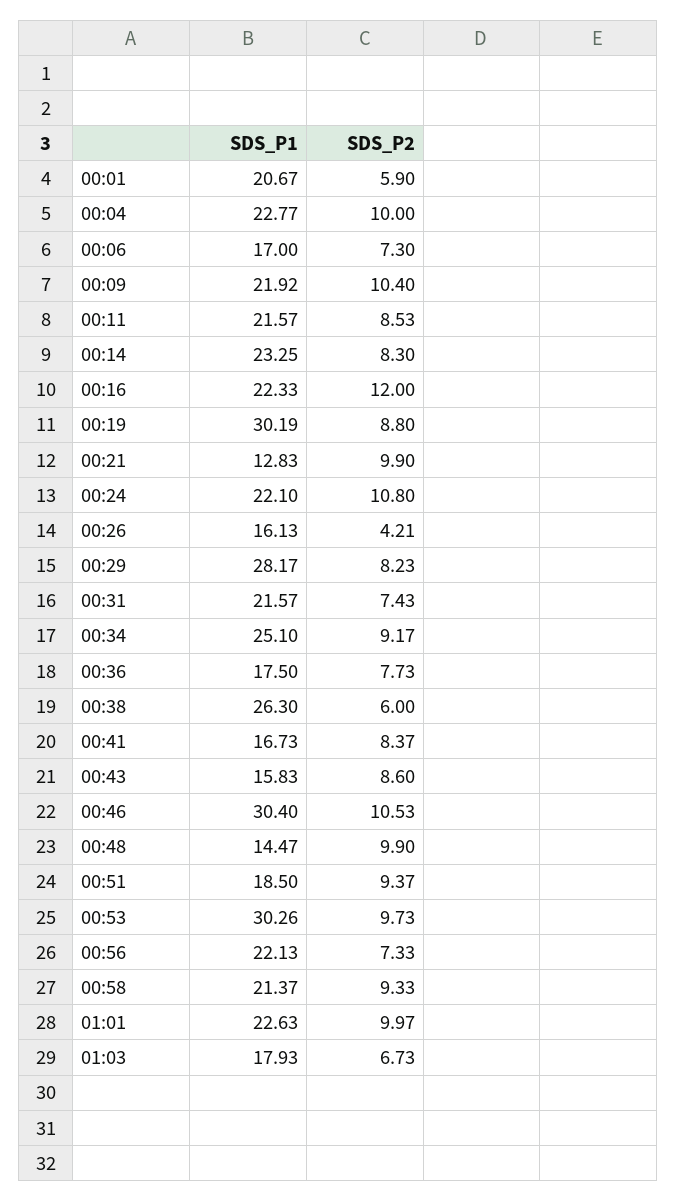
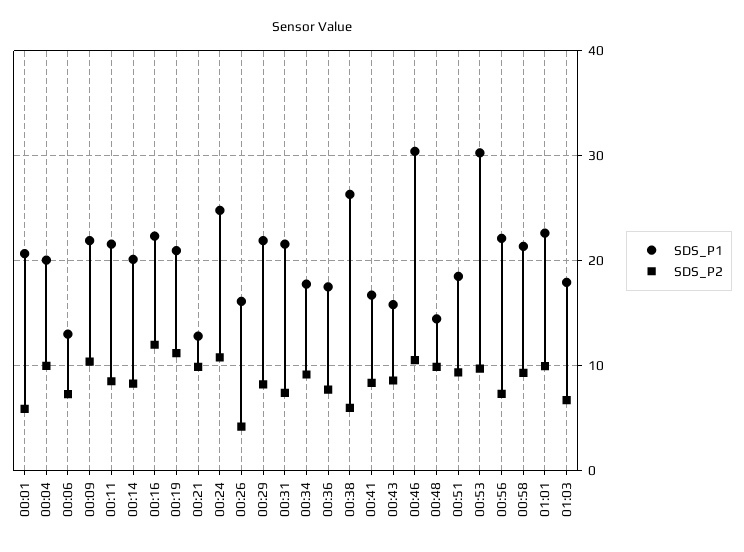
  {
    "SDS_P1": {
      "00:01": 20.67,
-     "00:04": 22.77,
+     "00:04": 20,
-     "00:06": 17,
+     "00:06": 13,
      "00:09": 21.92,
      "00:11": 21.57,
-     "00:14": 23.25,
+     "00:14": 20,
      "00:16": 22.33,
-     "00:19": 30.19,
+     "00:19": 21,
      "00:21": 12.83,
-     "00:24": 22.1,
+     "00:24": 25,
      "00:26": 16.13,
-     "00:29": 28.17,
+     "00:29": 22,
      "00:31": 21.57,
-     "00:34": 25.1,
+     "00:34": 18,
      "00:36": 17.5,
      "00:38": 26.3,
      "00:41": 16.73,
      "00:43": 15.83,
      "00:46": 30.4,
      "00:48": 14.47,
      "00:51": 18.5,
      "00:53": 30.26,
      "00:56": 22.13,
      "00:58": 21.37,
      "01:01": 22.63,
      "01:03": 17.93
    },
    "SDS_P2": {
      "00:01": 5.9,
      "00:04": 10,
      "00:06": 7.3,
      "00:09": 10.4,
      "00:11": 8.53,
      "00:14": 8.3,
      "00:16": 12,
-     "00:19": 8.8,
+     "00:19": 11,
      "00:21": 9.9,
      "00:24": 10.8,
      "00:26": 4.21,
      "00:29": 8.23,
      "00:31": 7.43,
      "00:34": 9.17,
      "00:36": 7.73,
      "00:38": 6,
      "00:41": 8.37,
      "00:43": 8.6,
      "00:46": 10.53,
      "00:48": 9.9,
      "00:51": 9.37,
      "00:53": 9.73,
      "00:56": 7.33,
      "00:58": 9.33,
      "01:01": 9.97,
      "01:03": 6.73
    }
  }

